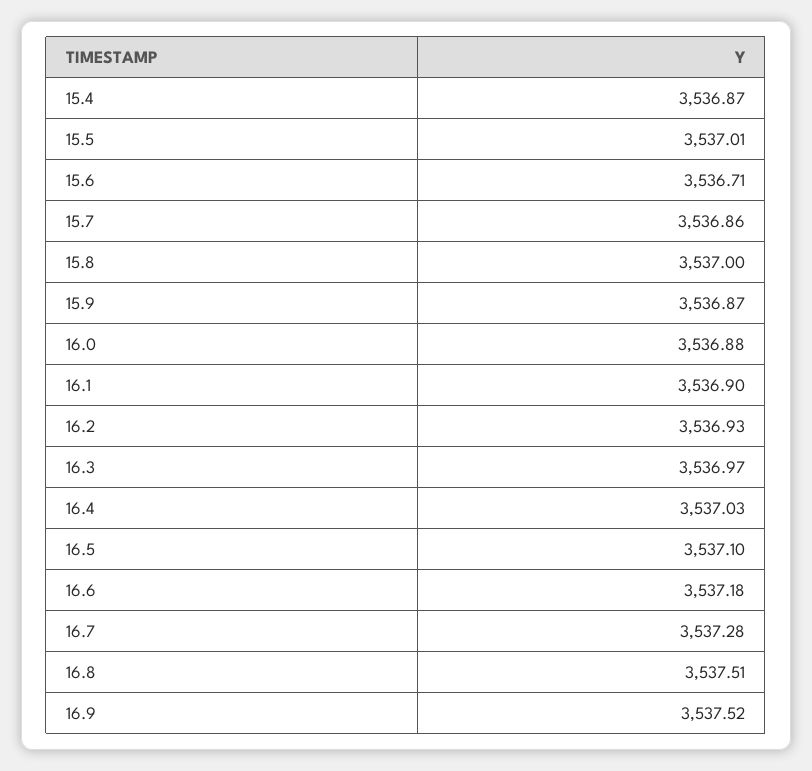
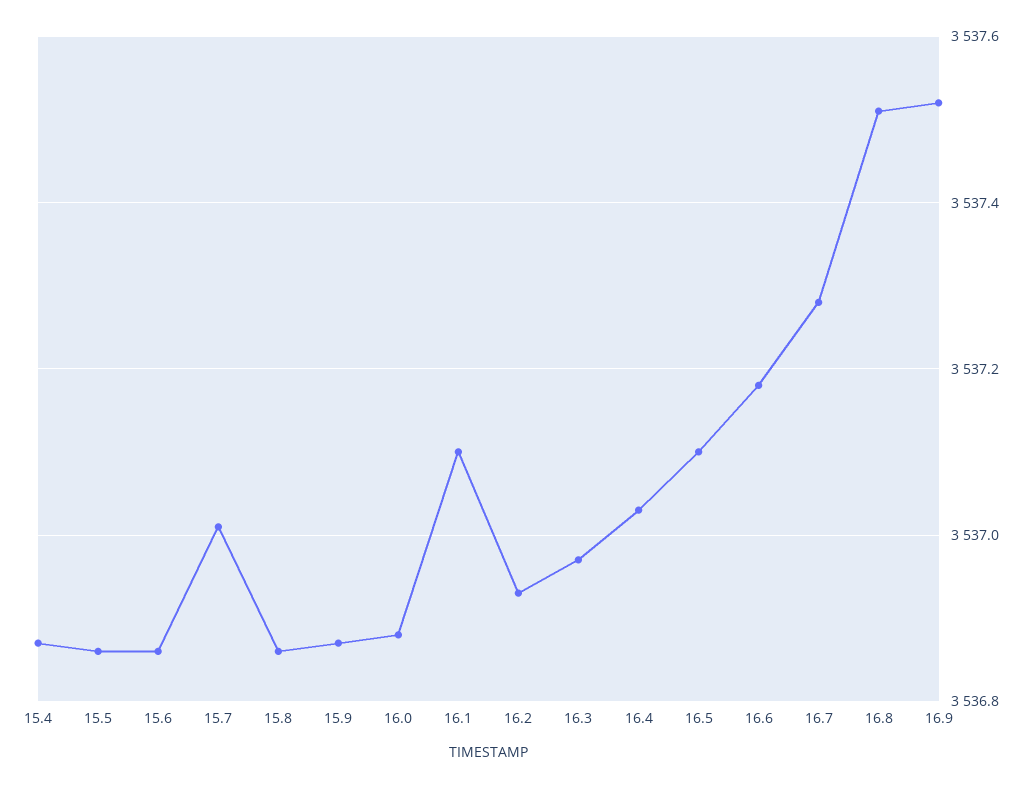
  {
    "15.4": 3536.87,
-   "15.5": 3537.01,
+   "15.5": 3536.85,
-   "15.6": 3536.71,
+   "15.6": 3536.85,
-   "15.7": 3536.86,
+   "15.7": 3537,
-   "15.8": 3537,
+   "15.8": 3536.85,
    "15.9": 3536.87,
    "16.0": 3536.88,
-   "16.1": 3536.9,
+   "16.1": 3537.1,
    "16.2": 3536.93,
    "16.3": 3536.97,
    "16.4": 3537.03,
    "16.5": 3537.1,
    "16.6": 3537.18,
    "16.7": 3537.28,
    "16.8": 3537.51,
    "16.9": 3537.52
  }

